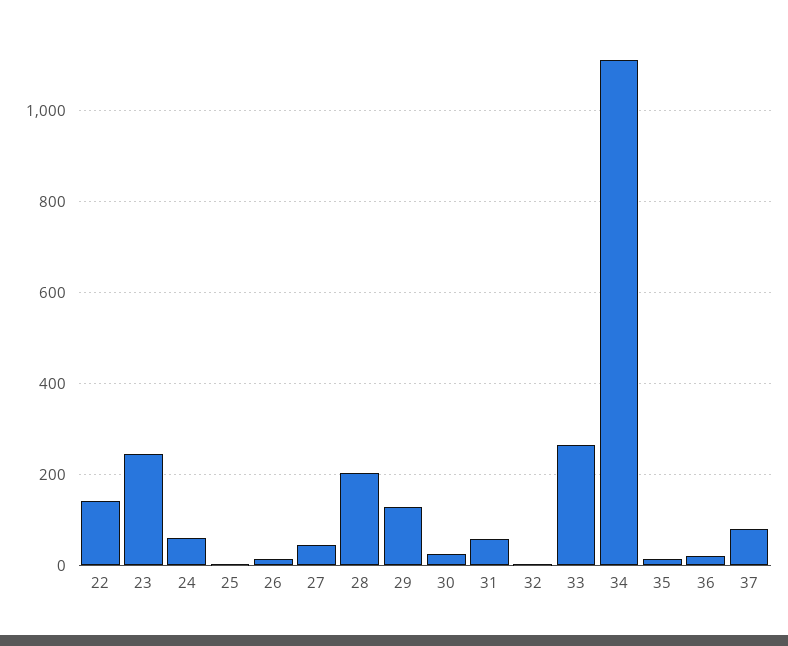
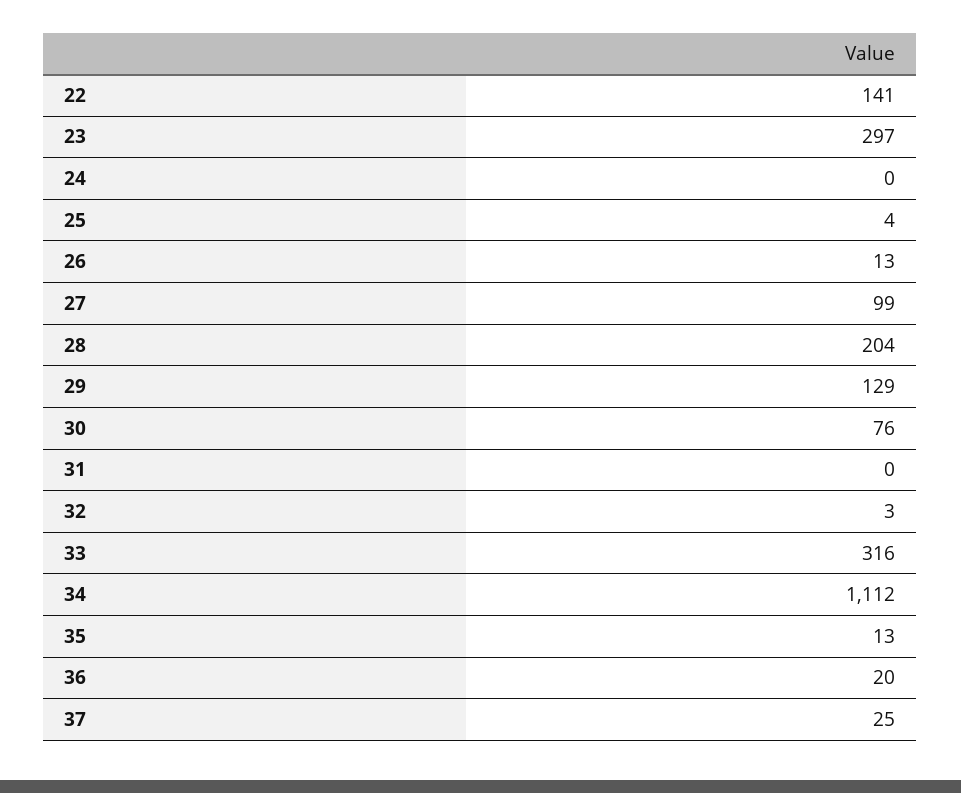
  {
    "22": 141,
-   "23": 240,
+   "23": 297,
-   "24": 60,
+   "24": 0,
    "25": 4,
    "26": 13,
-   "27": 40,
+   "27": 99,
    "28": 204,
    "29": 129,
-   "30": 20,
+   "30": 76,
-   "31": 60,
+   "31": 0,
    "32": 3,
-   "33": 260,
+   "33": 316,
    "34": 1112,
    "35": 13,
    "36": 20,
-   "37": 80
+   "37": 25
  }

